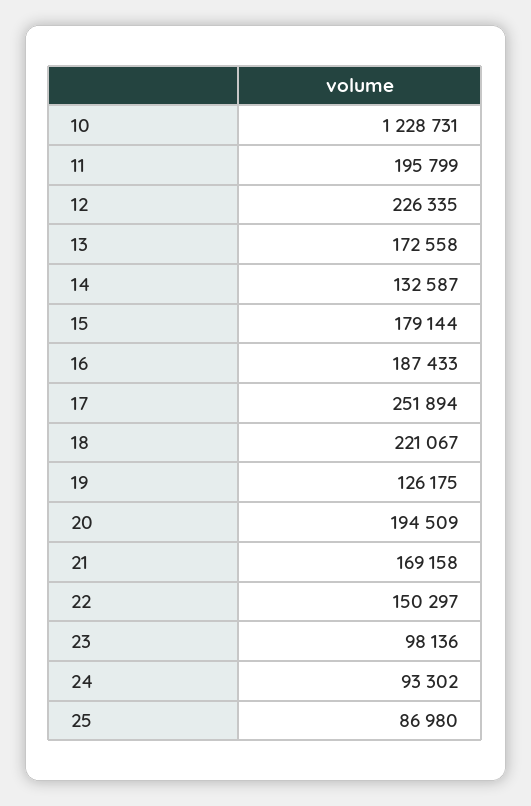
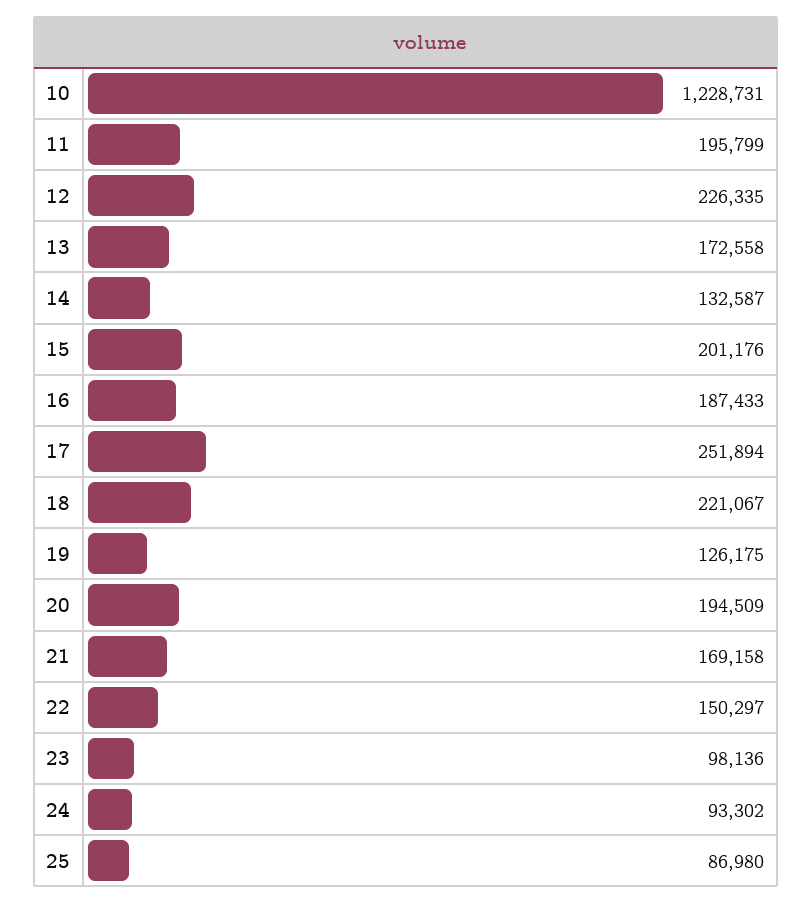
  {
    "10": 1228731,
    "11": 195799,
    "12": 226335,
    "13": 172558,
    "14": 132587,
-   "15": 179144,
+   "15": 201176,
    "16": 187433,
    "17": 251894,
    "18": 221067,
    "19": 126175,
    "20": 194509,
    "21": 169158,
    "22": 150297,
    "23": 98136,
    "24": 93302,
    "25": 86980
  }

